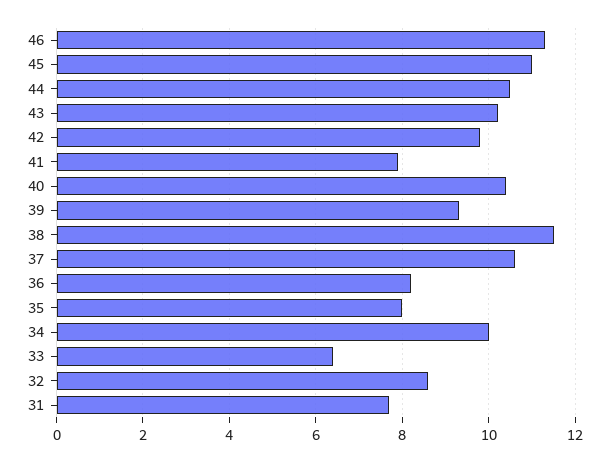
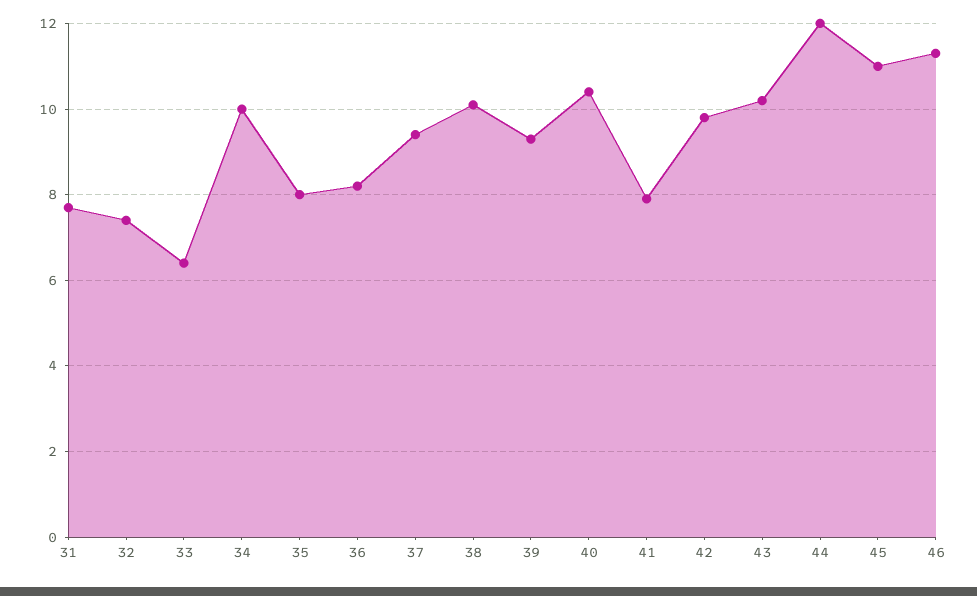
  {
    "46": 11.5,
    "45": 11,
-   "44": 10.5,
+   "44": 12,
    "43": 10,
    "42": 10,
    "41": 8,
    "40": 10.5,
    "39": 9.5,
-   "38": 11.5,
+   "38": 10,
-   "37": 10.5,
+   "37": 9.5,
    "36": 8,
    "35": 8,
    "34": 10,
    "33": 6.5,
-   "32": 8.5,
+   "32": 7.5,
    "31": 7.5
  }

